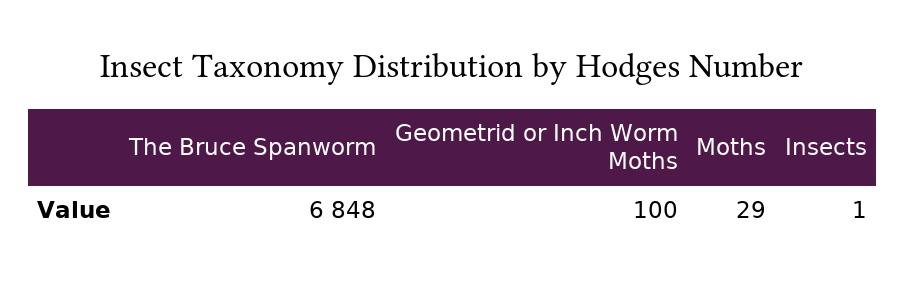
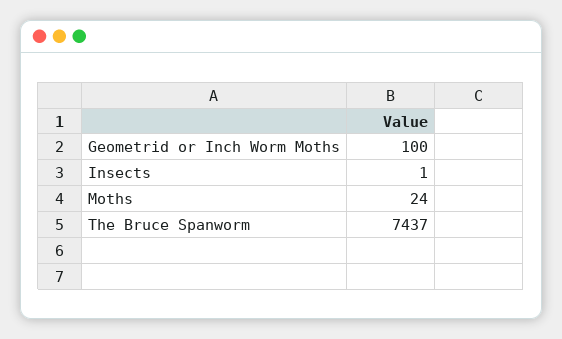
  {
-   "The Bruce Spanworm": 6848,
+   "The Bruce Spanworm": 7437,
    "Geometrid or Inch Worm Moths": 100,
-   "Moths": 29,
+   "Moths": 24,
    "Insects": 1
  }

